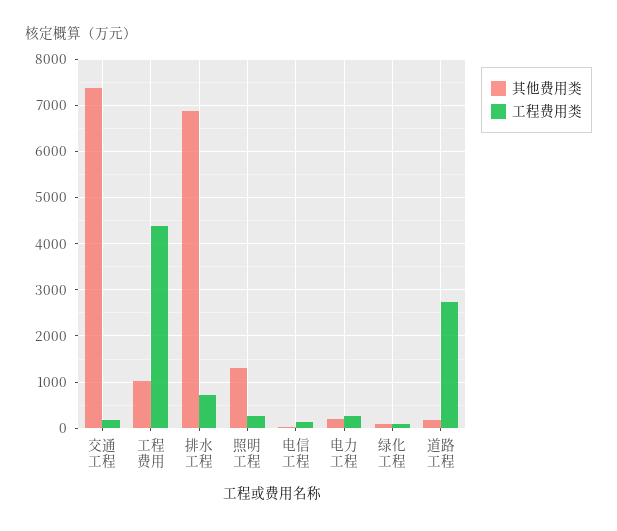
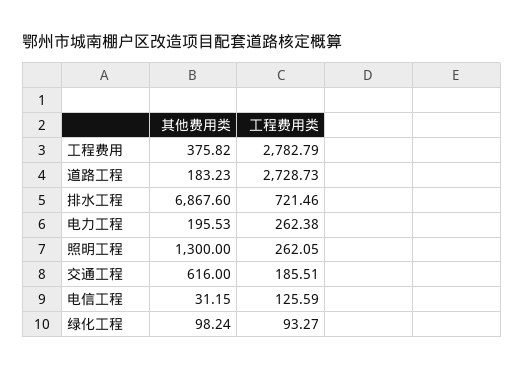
  {
    "其他费用类": {
-     "交通工程": 7400,
+     "交通工程": 616,
-     "工程费用": 1000,
+     "工程费用": 375.82,
      "排水工程": 6867.6,
      "照明工程": 1300,
      "电信工程": 31.15,
      "电力工程": 195.53,
      "绿化工程": 98.24,
      "道路工程": 183.23
    },
    "工程费用类": {
      "交通工程": 185.51,
-     "工程费用": 4400,
+     "工程费用": 2782.79,
      "排水工程": 721.46,
      "照明工程": 262.05,
      "电信工程": 125.59,
      "电力工程": 262.38,
      "绿化工程": 93.27,
      "道路工程": 2728.73
    }
  }

